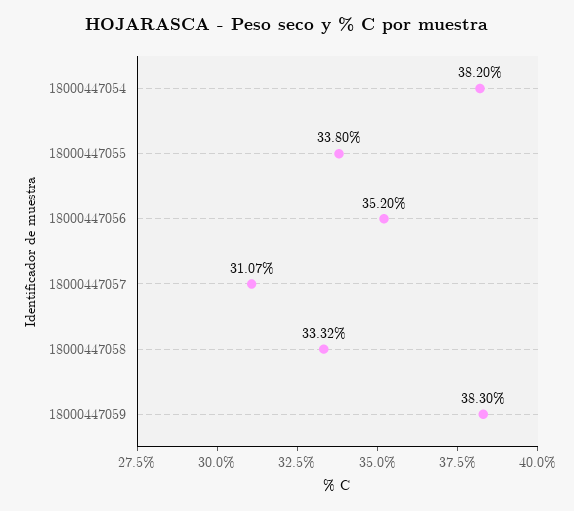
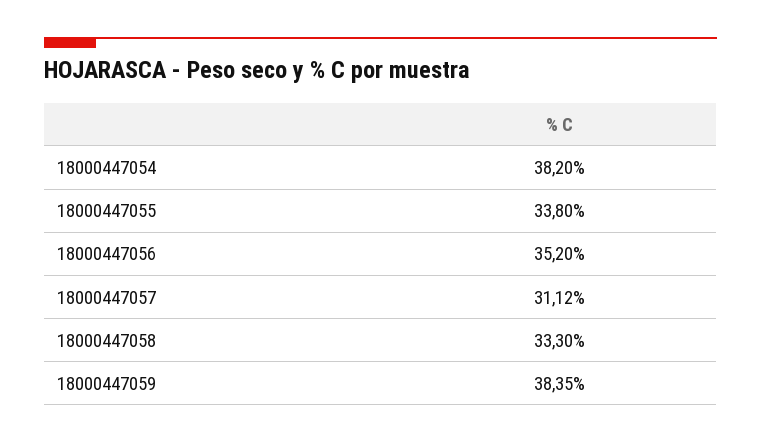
  {
    "18000447054": 38.2,
    "18000447055": 33.8,
    "18000447056": 35.2,
-   "18000447057": 31.07,
+   "18000447057": 31.12,
-   "18000447058": 33.32,
+   "18000447058": 33.3,
-   "18000447059": 38.3
+   "18000447059": 38.35
  }

